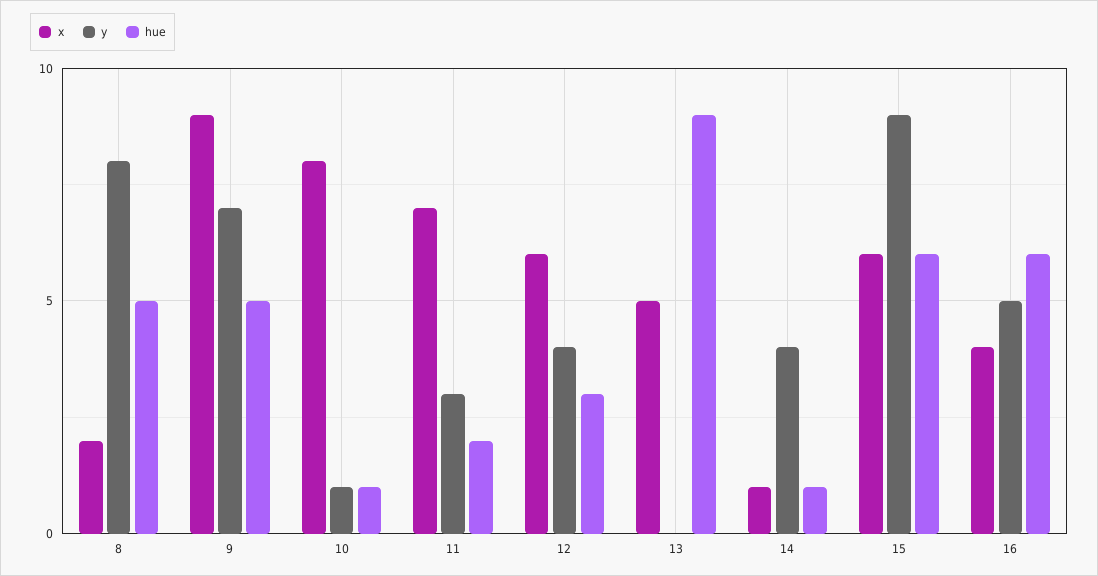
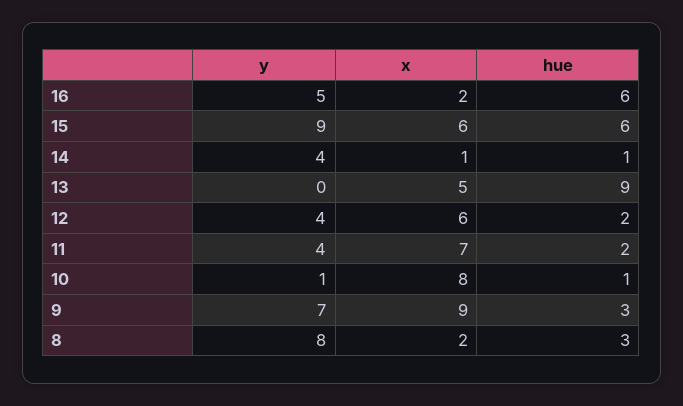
  {
    "x": {
      "8": 2,
      "9": 9,
      "10": 8,
      "11": 7,
      "12": 6,
      "13": 5,
      "14": 1,
      "15": 6,
-     "16": 4
+     "16": 2
    },
    "y": {
      "8": 8,
      "9": 7,
      "10": 1,
-     "11": 3,
+     "11": 4,
      "12": 4,
      "13": 0,
      "14": 4,
      "15": 9,
      "16": 5
    },
    "hue": {
-     "8": 5,
+     "8": 3,
-     "9": 5,
+     "9": 3,
      "10": 1,
      "11": 2,
-     "12": 3,
+     "12": 2,
      "13": 9,
      "14": 1,
      "15": 6,
      "16": 6
    }
  }

